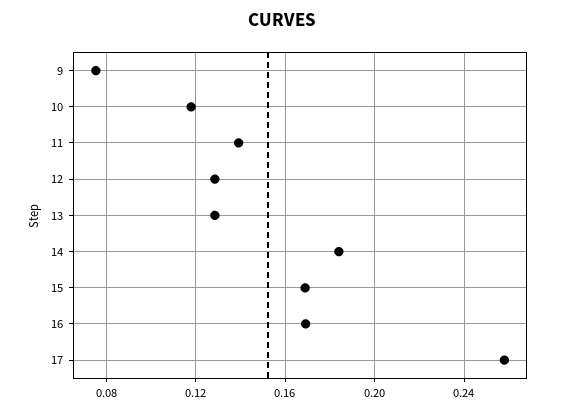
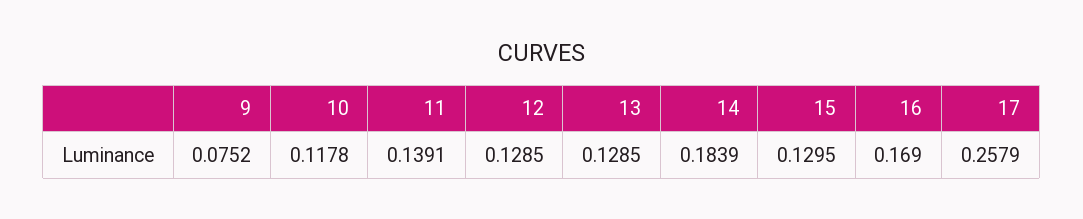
  {
    "9": 0.0752,
    "10": 0.1178,
    "11": 0.1391,
    "12": 0.1285,
    "13": 0.1285,
    "14": 0.1839,
-   "15": 0.17,
+   "15": 0.1295,
    "16": 0.169,
    "17": 0.2579
  }

